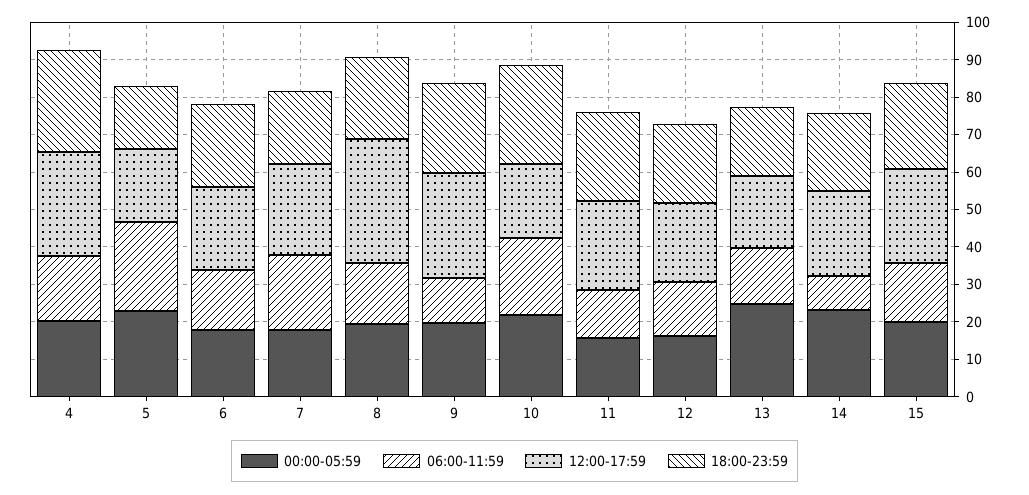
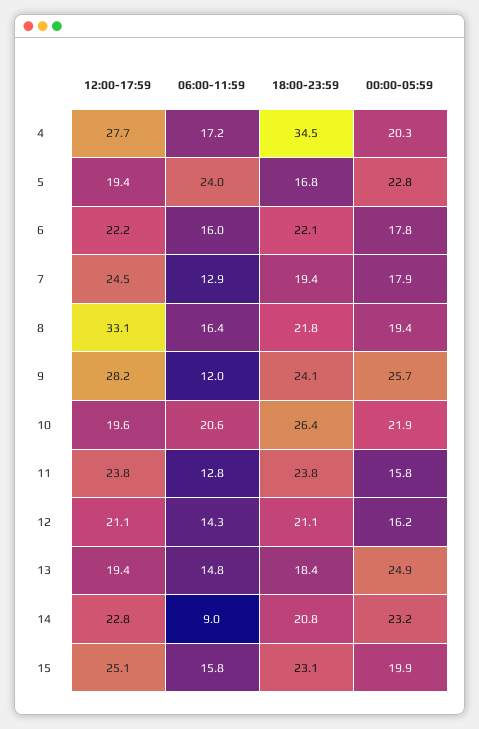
  {
    "00:00-05:59": {
      "4": 20.3,
      "5": 22.8,
      "6": 17.8,
      "7": 17.9,
      "8": 19.4,
-     "9": 20,
+     "9": 25.7,
      "10": 21.9,
      "11": 15.8,
      "12": 16.2,
      "13": 24.9,
      "14": 23.2,
      "15": 19.9
    },
    "06:00-11:59": {
      "4": 17.2,
      "5": 24,
      "6": 16,
-     "7": 20,
+     "7": 12.9,
      "8": 16.4,
      "9": 12,
      "10": 20.6,
      "11": 12.8,
      "12": 14.3,
      "13": 14.8,
      "14": 9,
      "15": 15.8
    },
    "12:00-17:59": {
      "4": 27.7,
      "5": 19.4,
      "6": 22.2,
      "7": 24.5,
      "8": 33.1,
      "9": 28.2,
      "10": 19.6,
      "11": 23.8,
      "12": 21.1,
      "13": 19.4,
      "14": 22.8,
      "15": 25.1
    },
    "18:00-23:59": {
-     "4": 27.5,
+     "4": 34.5,
      "5": 16.8,
      "6": 22.1,
      "7": 19.4,
      "8": 21.8,
      "9": 24.1,
      "10": 26.4,
      "11": 23.8,
      "12": 21.1,
      "13": 18.4,
      "14": 20.8,
      "15": 23.1
    }
  }

